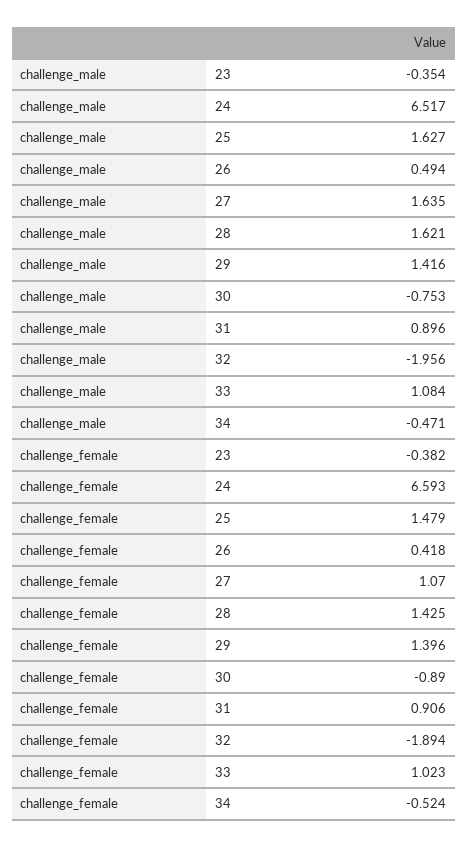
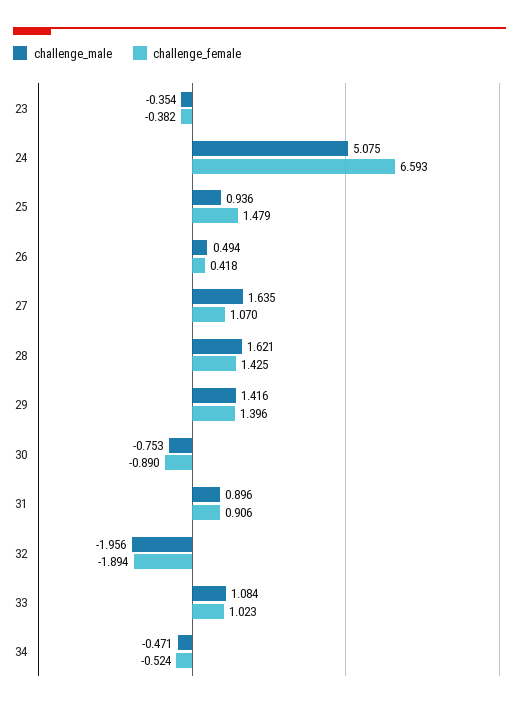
  {
    "challenge_male": {
      "23": -0.354,
-     "24": 6.517,
+     "24": 5.075,
-     "25": 1.627,
+     "25": 0.936,
      "26": 0.494,
      "27": 1.635,
      "28": 1.621,
      "29": 1.416,
      "30": -0.753,
      "31": 0.896,
      "32": -1.956,
      "33": 1.084,
      "34": -0.471
    },
    "challenge_female": {
      "23": -0.382,
      "24": 6.593,
      "25": 1.479,
      "26": 0.418,
      "27": 1.07,
      "28": 1.425,
      "29": 1.396,
      "30": -0.89,
      "31": 0.906,
      "32": -1.894,
      "33": 1.023,
      "34": -0.524
    }
  }

